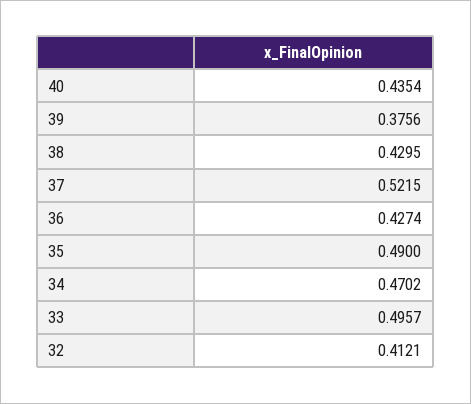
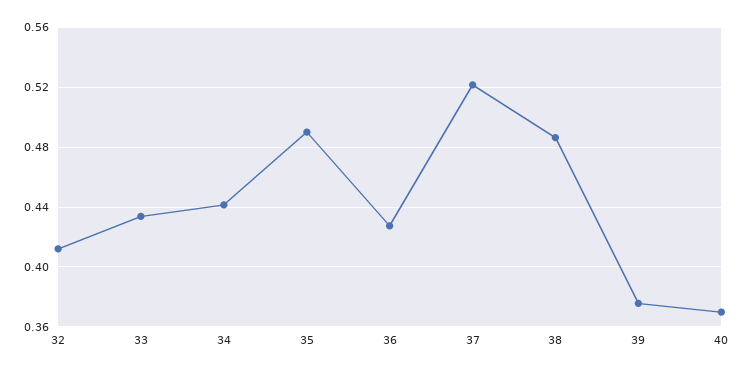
  {
-   "40": 0.4354,
+   "40": 0.37,
    "39": 0.3756,
-   "38": 0.4295,
+   "38": 0.485,
    "37": 0.5215,
    "36": 0.4274,
    "35": 0.49,
-   "34": 0.4702,
+   "34": 0.44,
-   "33": 0.4957,
+   "33": 0.435,
    "32": 0.4121
  }

